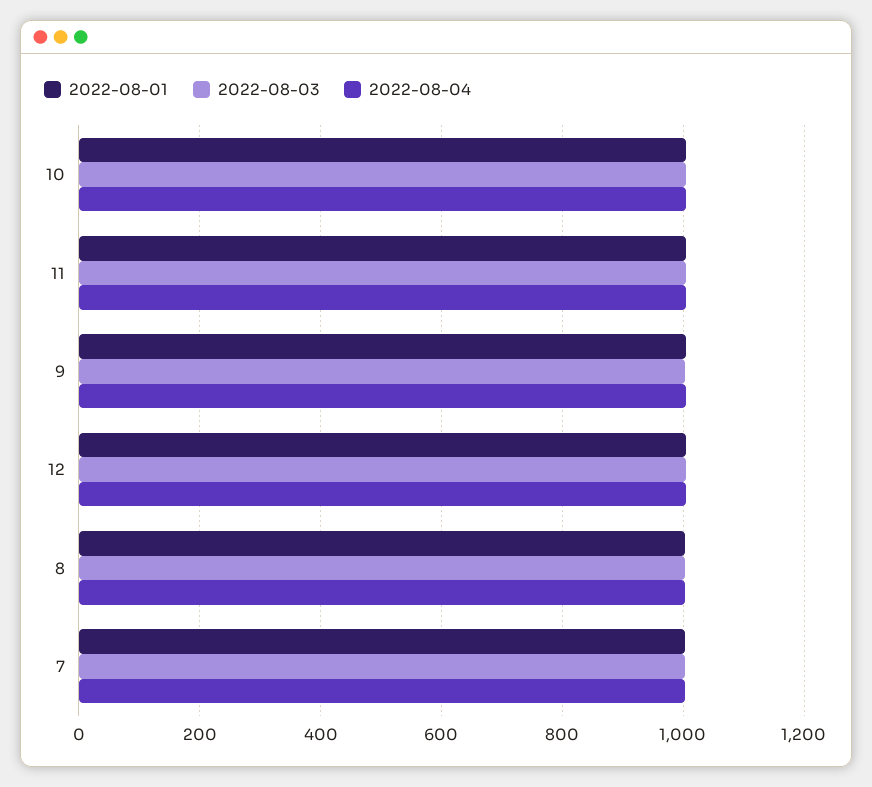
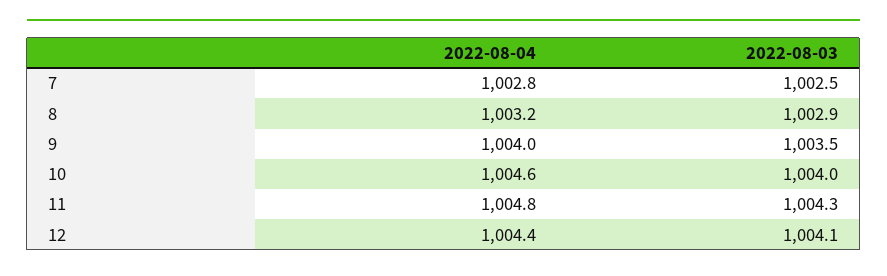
  {
-   "2022-08-01": {
-     "10": 1000,
-     "11": 1000,
-     "9": 1000,
-     "12": 1000,
-     "8": 1000,
-     "7": 1000
-   },
    "2022-08-03": {
      "10": 1004,
      "11": 1004.3,
      "9": 1003.5,
      "12": 1004.1,
      "8": 1002.9,
      "7": 1002.5
    },
    "2022-08-04": {
      "10": 1004.6,
      "11": 1004.8,
      "9": 1004,
      "12": 1004.4,
      "8": 1003.2,
      "7": 1002.8
    }
  }

